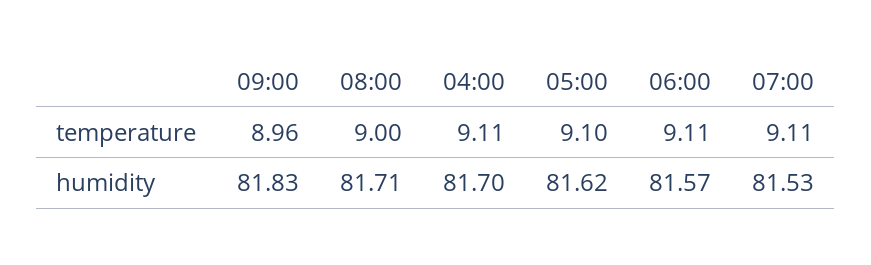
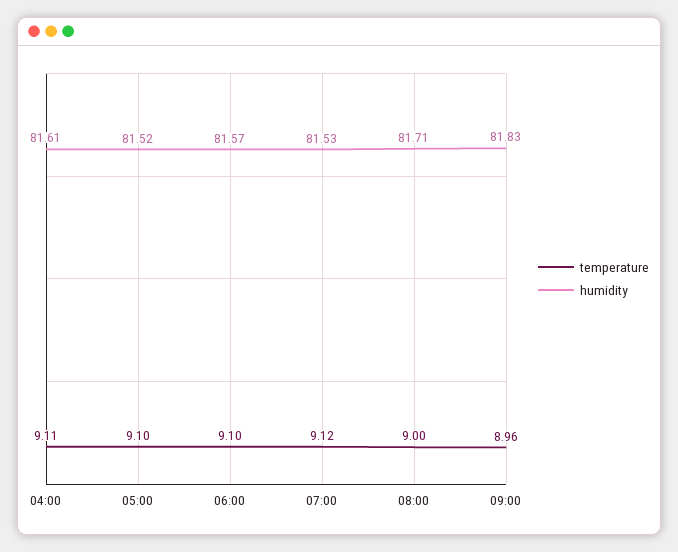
  {
    "temperature": {
      "09:00": 8.96,
      "08:00": 9,
      "04:00": 9.11,
      "05:00": 9.1,
-     "06:00": 9.11,
+     "06:00": 9.1,
-     "07:00": 9.11
+     "07:00": 9.12
    },
    "humidity": {
      "09:00": 81.83,
      "08:00": 81.71,
-     "04:00": 81.7,
+     "04:00": 81.61,
-     "05:00": 81.62,
+     "05:00": 81.52,
      "06:00": 81.57,
      "07:00": 81.53
    }
  }

